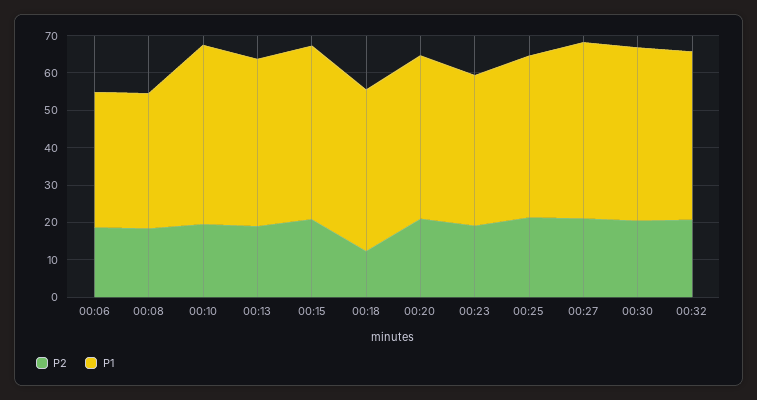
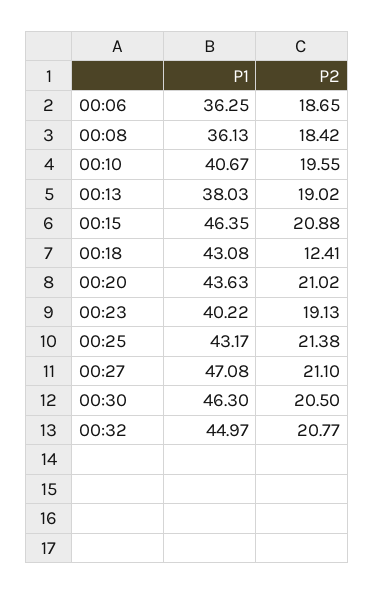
  {
    "P2": {
      "00:06": 18.65,
      "00:08": 18.42,
      "00:10": 19.55,
      "00:13": 19.02,
      "00:15": 20.88,
      "00:18": 12.41,
      "00:20": 21.02,
      "00:23": 19.13,
      "00:25": 21.38,
      "00:27": 21.1,
      "00:30": 20.5,
      "00:32": 20.77
    },
    "P1": {
      "00:06": 36.25,
      "00:08": 36.13,
-     "00:10": 47.5,
+     "00:10": 40.67,
-     "00:13": 45,
+     "00:13": 38.03,
      "00:15": 46.35,
      "00:18": 43.08,
      "00:20": 43.63,
      "00:23": 40.22,
      "00:25": 43.17,
      "00:27": 47.08,
      "00:30": 46.3,
      "00:32": 44.97
    }
  }

